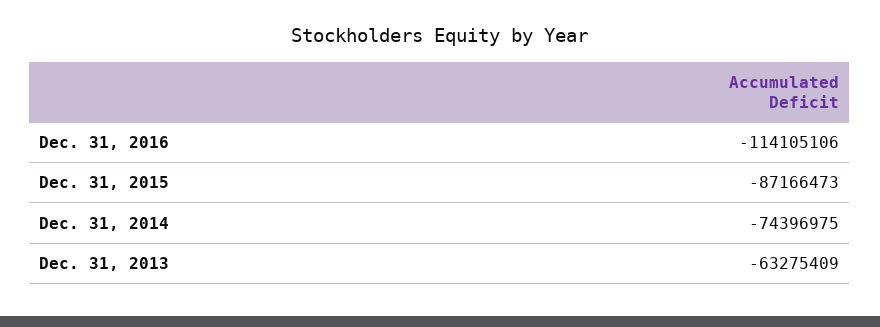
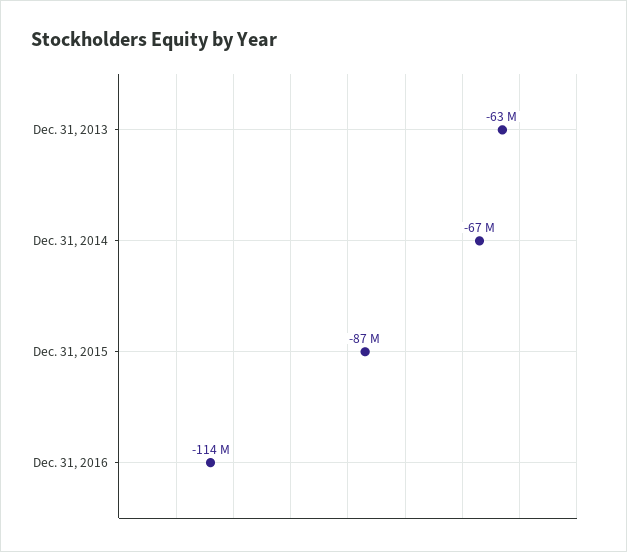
  {
    "Dec. 31, 2016": -114105106,
    "Dec. 31, 2015": -87166473,
-   "Dec. 31, 2014": -74396975,
+   "Dec. 31, 2014": -67000000,
    "Dec. 31, 2013": -63275409
  }

